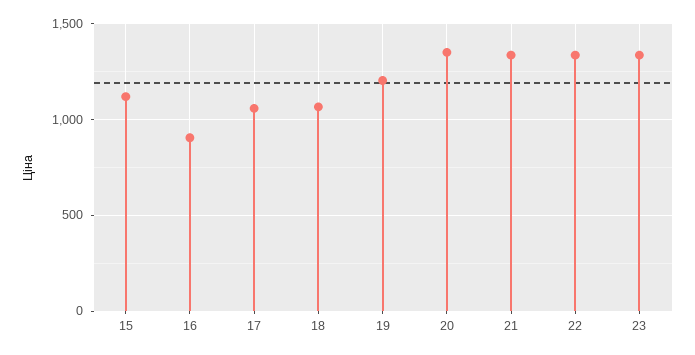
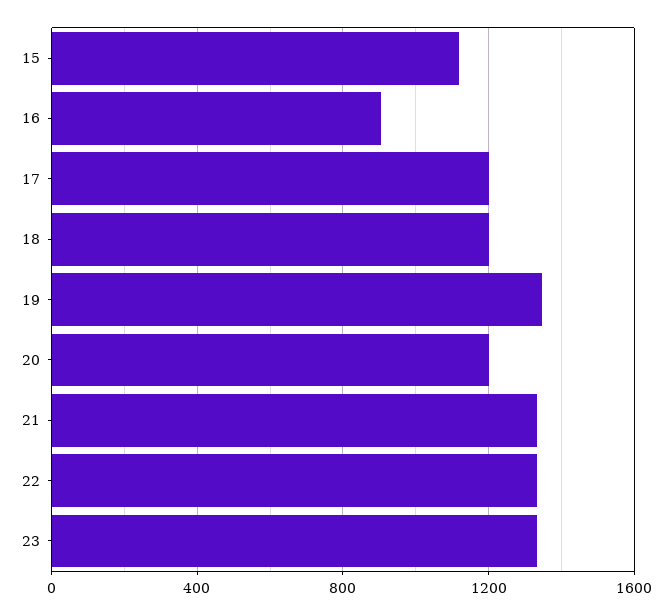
  {
    "15": 1100,
    "16": 900,
-   "17": 1050,
+   "17": 1200,
-   "18": 1050,
+   "18": 1200,
-   "19": 1200,
+   "19": 1350,
-   "20": 1350,
+   "20": 1200,
    "21": 1350,
    "22": 1350,
    "23": 1350
  }

